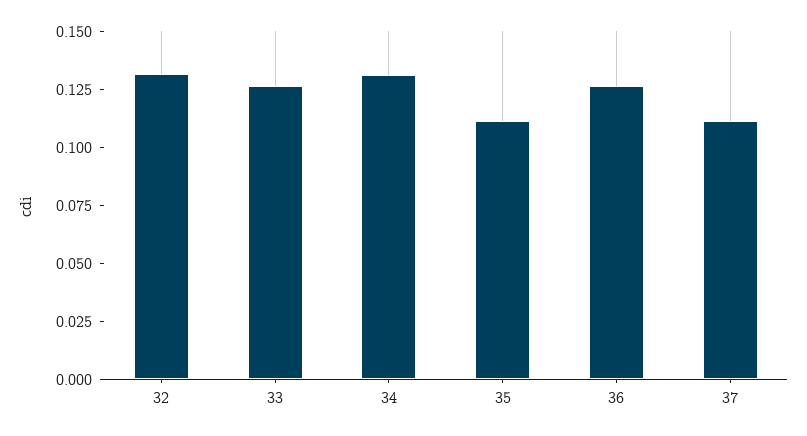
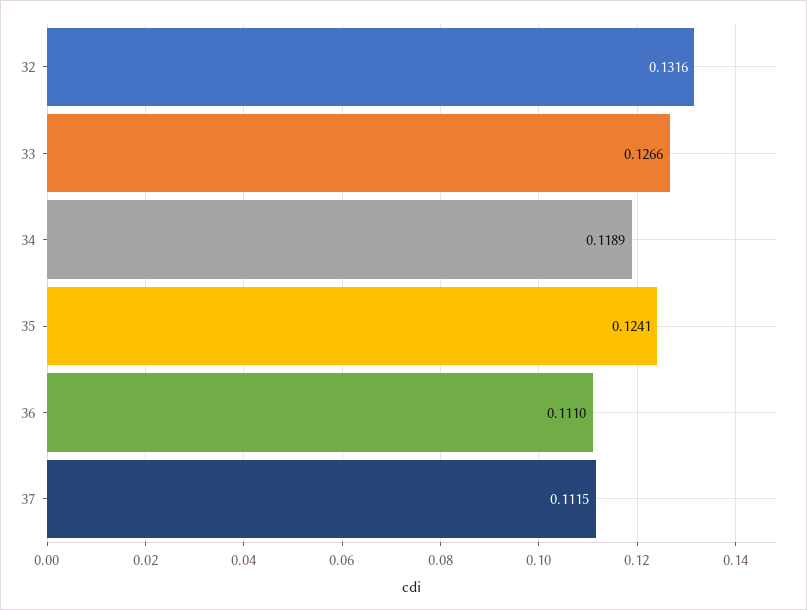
  {
    "32": 0.1316,
    "33": 0.1266,
-   "34": 0.13,
+   "34": 0.1189,
-   "35": 0.11,
+   "35": 0.1241,
-   "36": 0.125,
+   "36": 0.111,
    "37": 0.1115
  }

